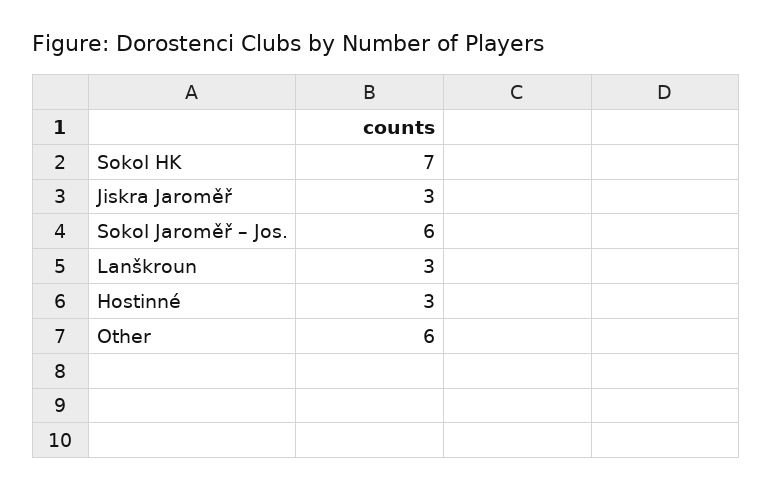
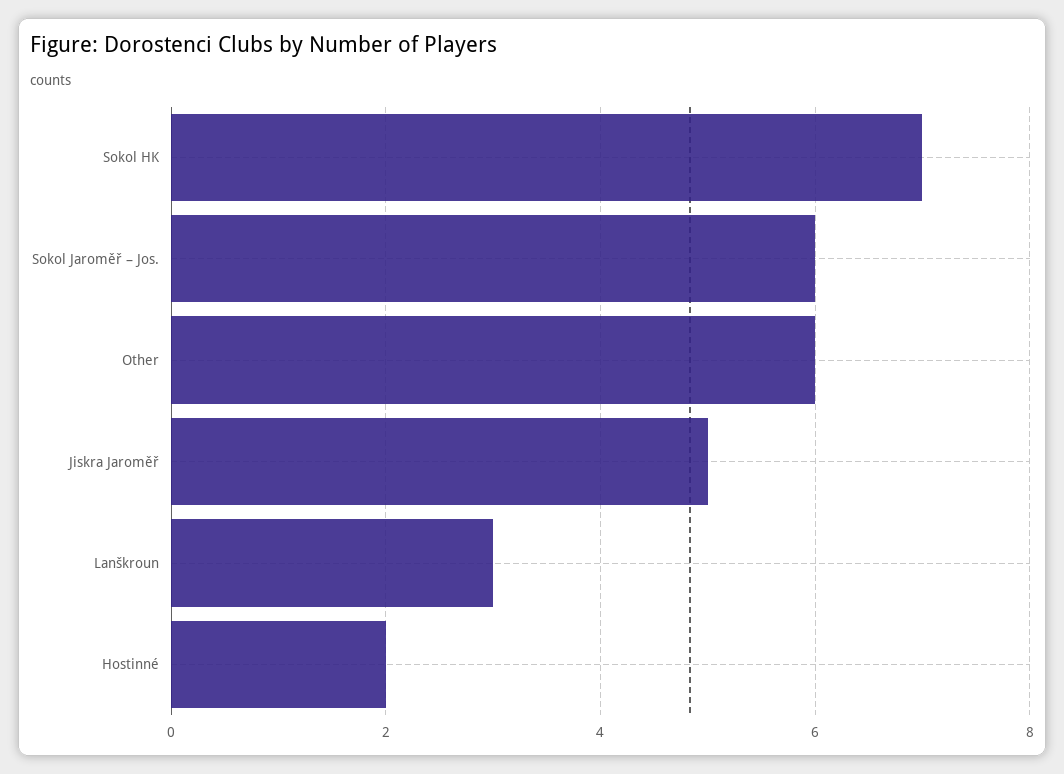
  {
    "Sokol HK": 7,
-   "Jiskra Jaroměř": 3,
+   "Jiskra Jaroměř": 5,
    "Sokol Jaroměř – Jos.": 6,
    "Lanškroun": 3,
-   "Hostinné": 3,
+   "Hostinné": 2,
    "Other": 6
  }

